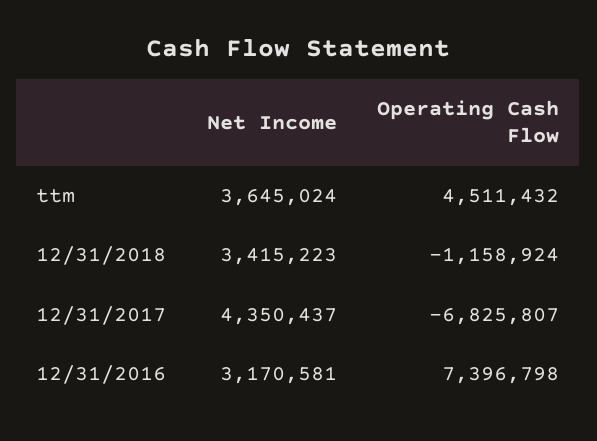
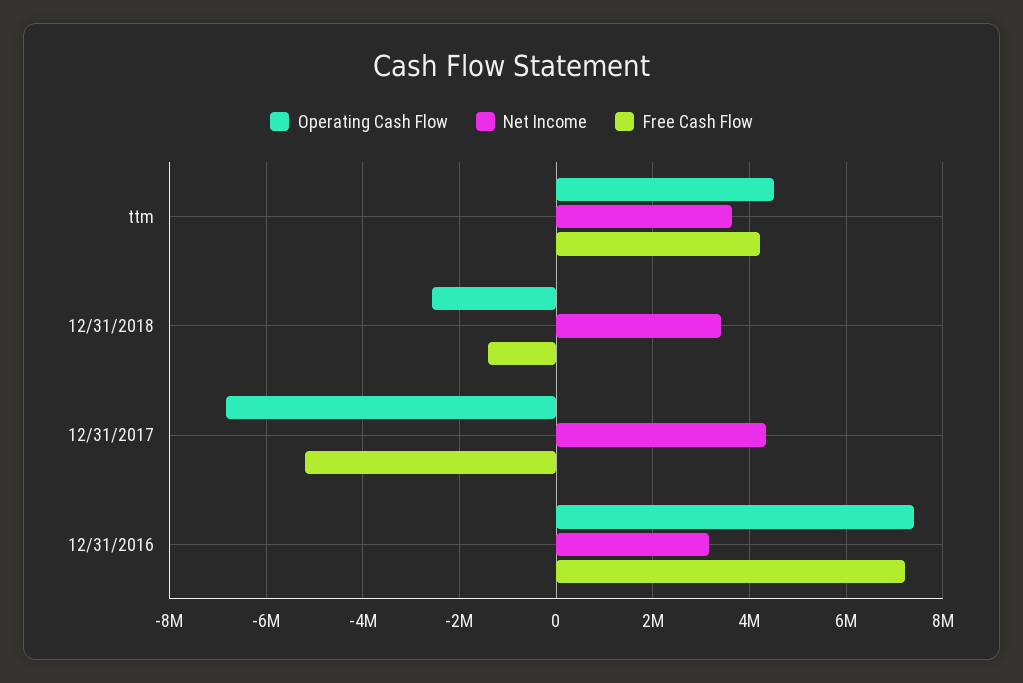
  {
    "Net Income": {
      "ttm": 3645024,
      "12/31/2018": 3415223,
      "12/31/2017": 4350437,
      "12/31/2016": 3170581
    },
    "Operating Cash Flow": {
      "ttm": 4511432,
-     "12/31/2018": -1158924,
+     "12/31/2018": -2600000,
      "12/31/2017": -6825807,
      "12/31/2016": 7396798
-   }
+   },
+   "Free Cash Flow": {
+     "ttm": 4200000,
+     "12/31/2018": -1400000,
+     "12/31/2017": -5200000,
+     "12/31/2016": 7200000
+   }
  }

